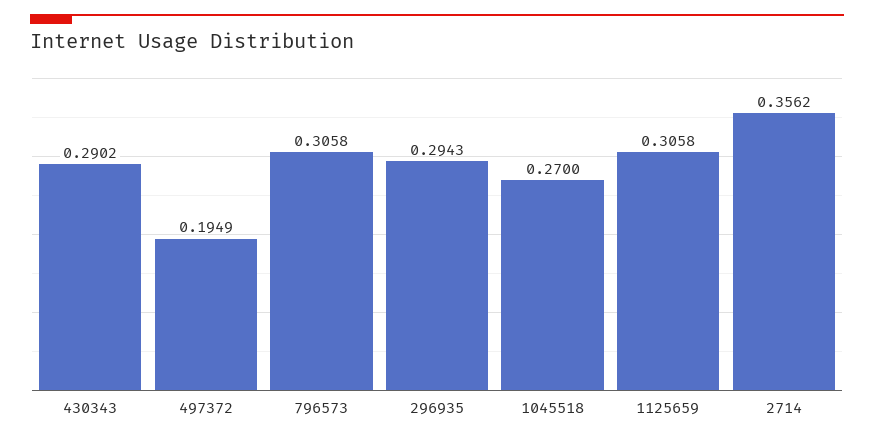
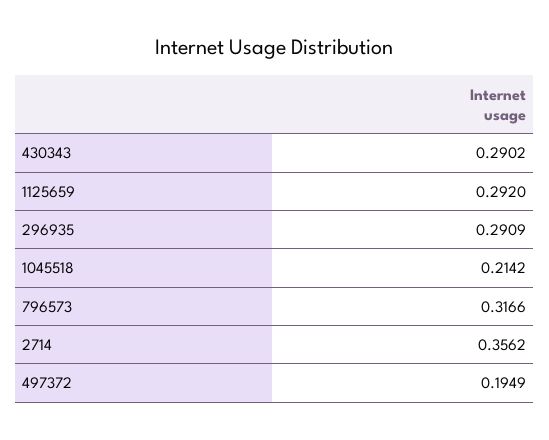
  {
    "430343": 0.2902,
    "497372": 0.1949,
-   "796573": 0.3058,
+   "796573": 0.3166,
-   "296935": 0.2943,
+   "296935": 0.2909,
-   "1045518": 0.27,
+   "1045518": 0.2142,
-   "1125659": 0.3058,
+   "1125659": 0.292,
    "2714": 0.3562
  }

